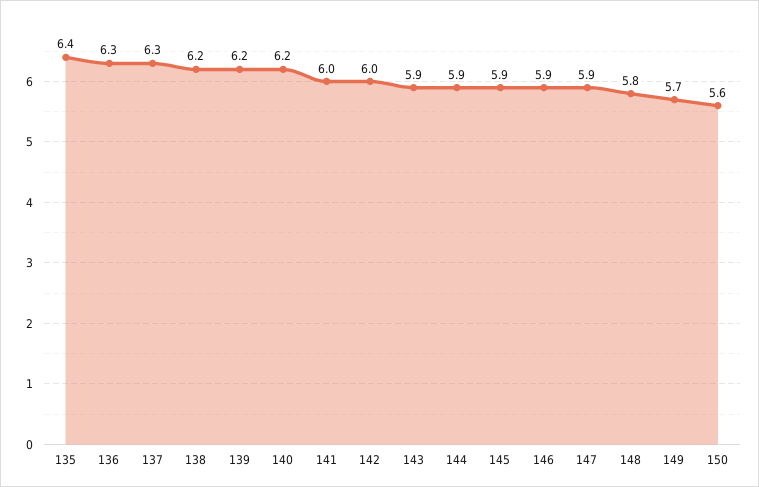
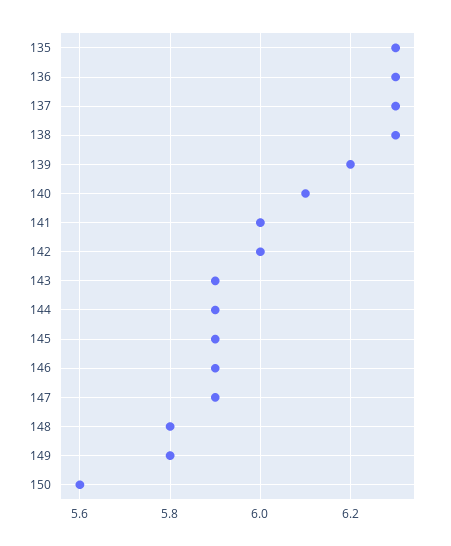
  {
-   "135": 6.4,
+   "135": 6.3,
    "136": 6.3,
    "137": 6.3,
-   "138": 6.2,
+   "138": 6.3,
    "139": 6.2,
-   "140": 6.2,
+   "140": 6.1,
    "141": 6,
    "142": 6,
    "143": 5.9,
    "144": 5.9,
    "145": 5.9,
    "146": 5.9,
    "147": 5.9,
    "148": 5.8,
-   "149": 5.7,
+   "149": 5.8,
    "150": 5.6
  }

